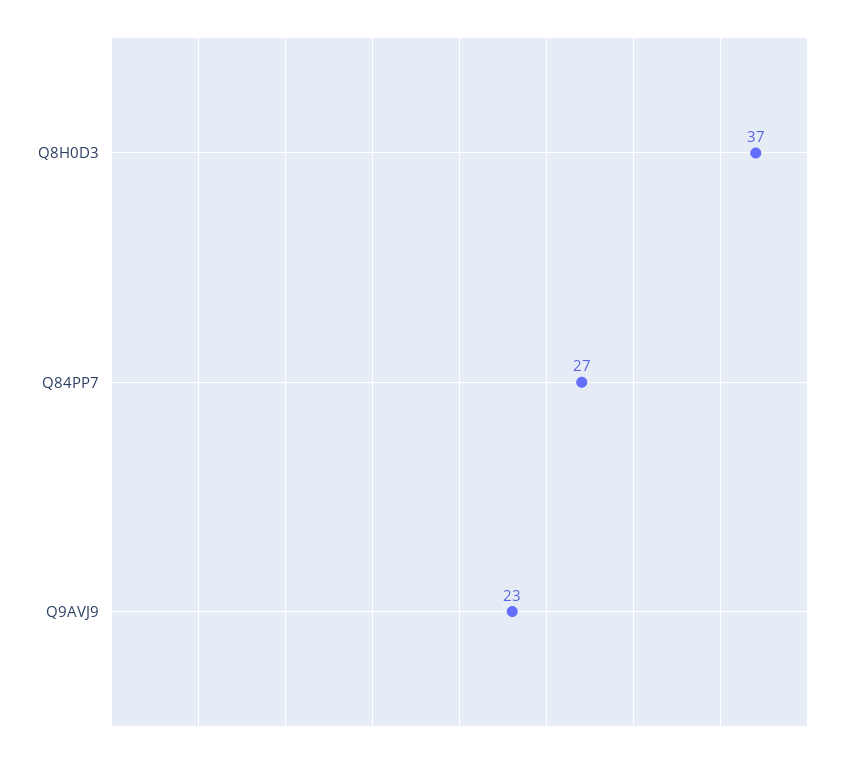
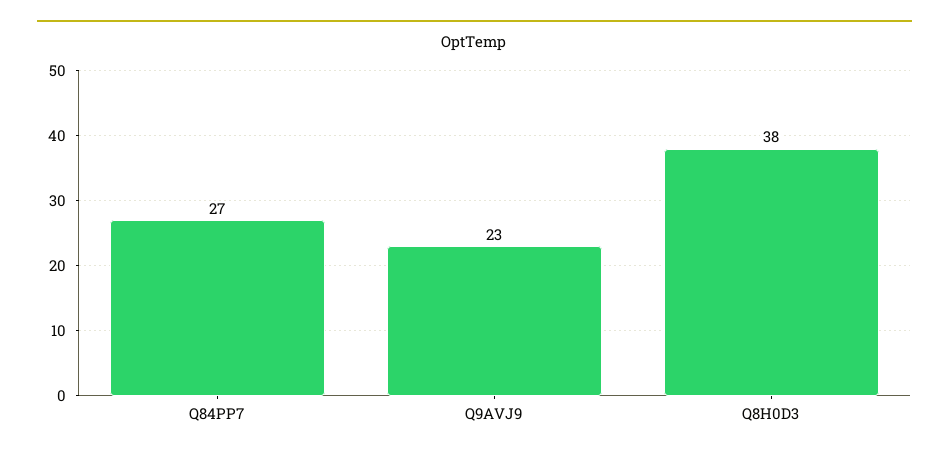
  {
-   "Q8H0D3": 37,
+   "Q8H0D3": 38,
    "Q84PP7": 27,
    "Q9AVJ9": 23
  }

